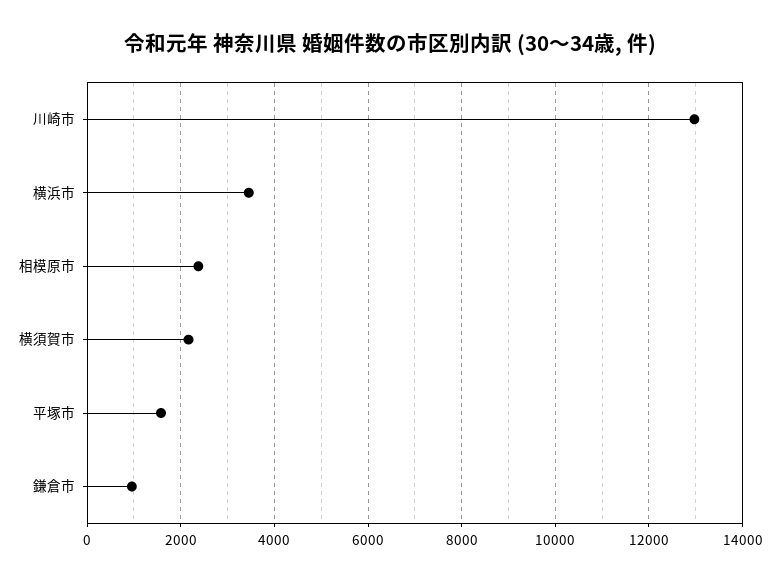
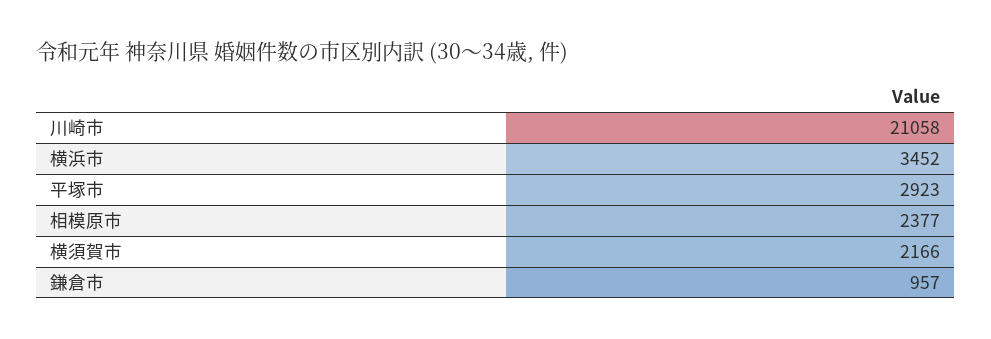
  {
-   "川崎市": 13000,
+   "川崎市": 21058,
    "横浜市": 3452,
    "相模原市": 2377,
    "横須賀市": 2166,
-   "平塚市": 1600,
+   "平塚市": 2923,
    "鎌倉市": 957
  }

